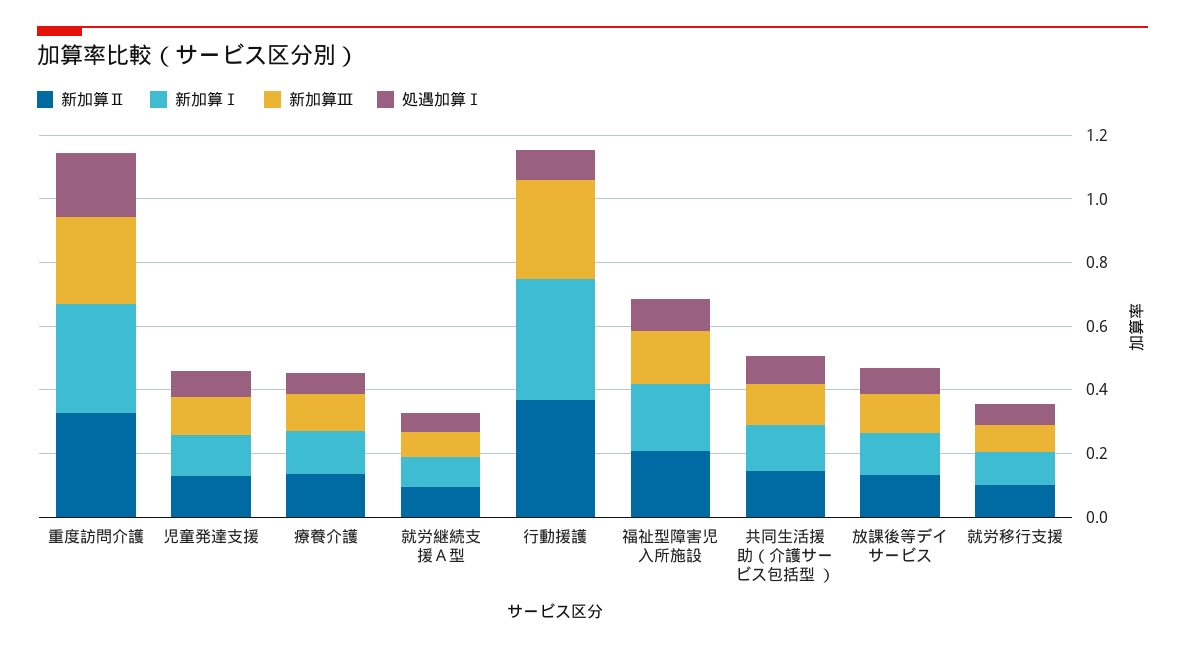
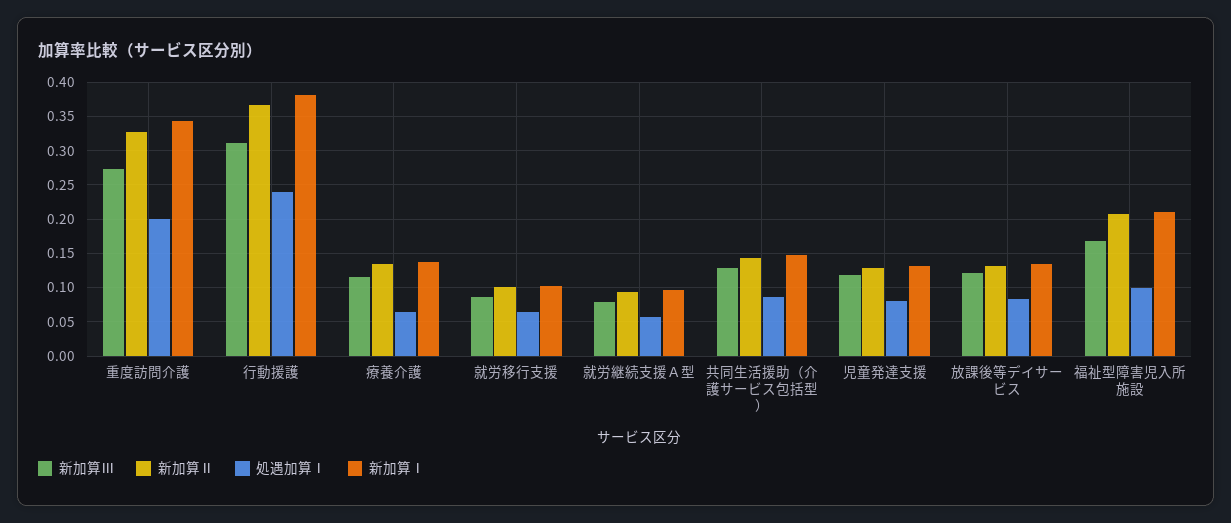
  {
    "新加算Ⅱ": {
      "重度訪問介護": 0.33,
      "児童発達支援": 0.13,
      "療養介護": 0.14,
      "就労継続支援Ａ型": 0.09,
      "行動援護": 0.37,
      "福祉型障害児入所施設": 0.21,
      "共同生活援助（介護サービス包括型 ）": 0.14,
      "放課後等デイサービス": 0.13,
      "就労移行支援": 0.1
    },
    "新加算Ⅰ": {
      "重度訪問介護": 0.34,
      "児童発達支援": 0.13,
      "療養介護": 0.14,
      "就労継続支援Ａ型": 0.1,
      "行動援護": 0.38,
      "福祉型障害児入所施設": 0.21,
      "共同生活援助（介護サービス包括型 ）": 0.15,
      "放課後等デイサービス": 0.13,
      "就労移行支援": 0.1
    },
    "新加算Ⅲ": {
      "重度訪問介護": 0.27,
      "児童発達支援": 0.12,
      "療養介護": 0.12,
      "就労継続支援Ａ型": 0.08,
      "行動援護": 0.31,
      "福祉型障害児入所施設": 0.17,
      "共同生活援助（介護サービス包括型 ）": 0.13,
      "放課後等デイサービス": 0.12,
      "就労移行支援": 0.09
    },
    "処遇加算Ⅰ": {
      "重度訪問介護": 0.2,
      "児童発達支援": 0.08,
      "療養介護": 0.06,
      "就労継続支援Ａ型": 0.06,
-     "行動援護": 0.1,
+     "行動援護": 0.24,
      "福祉型障害児入所施設": 0.1,
      "共同生活援助（介護サービス包括型 ）": 0.09,
      "放課後等デイサービス": 0.08,
      "就労移行支援": 0.06
    }
  }

